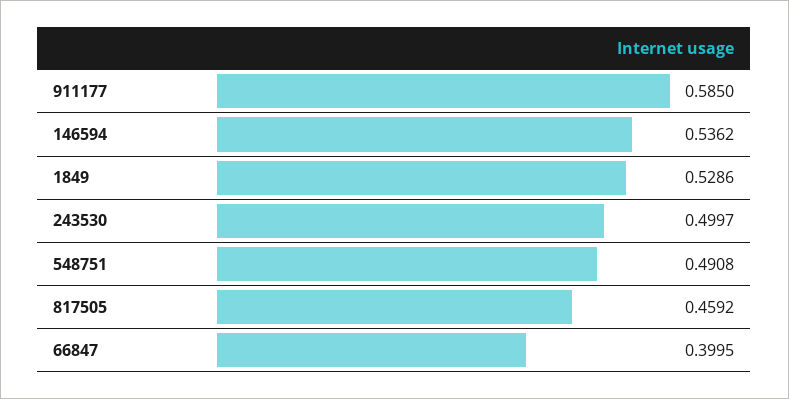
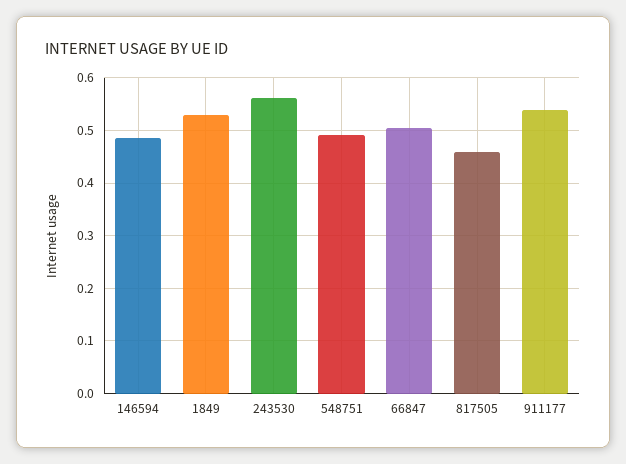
  {
-   "911177": 0.585,
+   "911177": 0.54,
-   "146594": 0.5362,
+   "146594": 0.48,
    "1849": 0.5286,
-   "243530": 0.4997,
+   "243530": 0.56,
    "548751": 0.4908,
    "817505": 0.4592,
-   "66847": 0.3995
+   "66847": 0.5
  }

